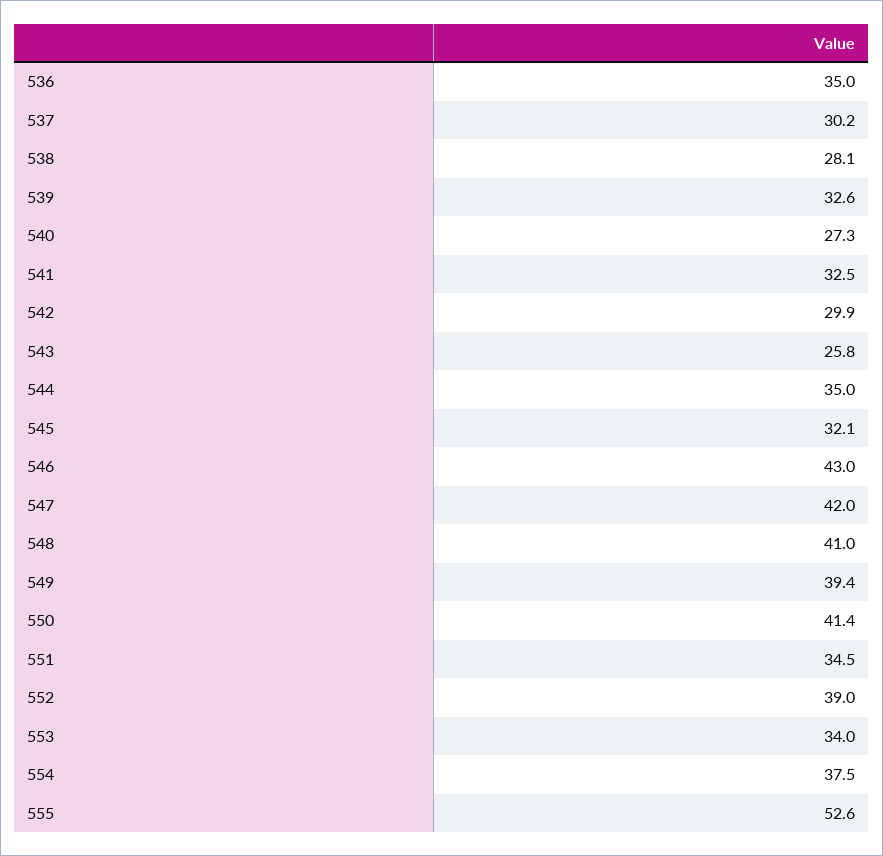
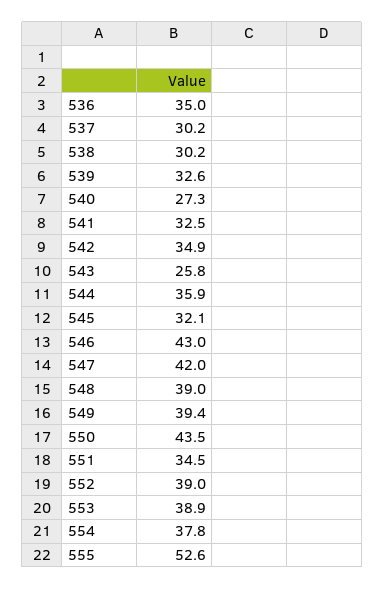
  {
    "536": 35,
    "537": 30.2,
-   "538": 28.1,
+   "538": 30.2,
    "539": 32.6,
    "540": 27.3,
    "541": 32.5,
-   "542": 29.9,
+   "542": 34.9,
    "543": 25.8,
-   "544": 35,
+   "544": 35.9,
    "545": 32.1,
    "546": 43,
    "547": 42,
-   "548": 41,
+   "548": 39,
    "549": 39.4,
-   "550": 41.4,
+   "550": 43.5,
    "551": 34.5,
    "552": 39,
-   "553": 34,
+   "553": 38.9,
-   "554": 37.5,
+   "554": 37.8,
    "555": 52.6
  }

